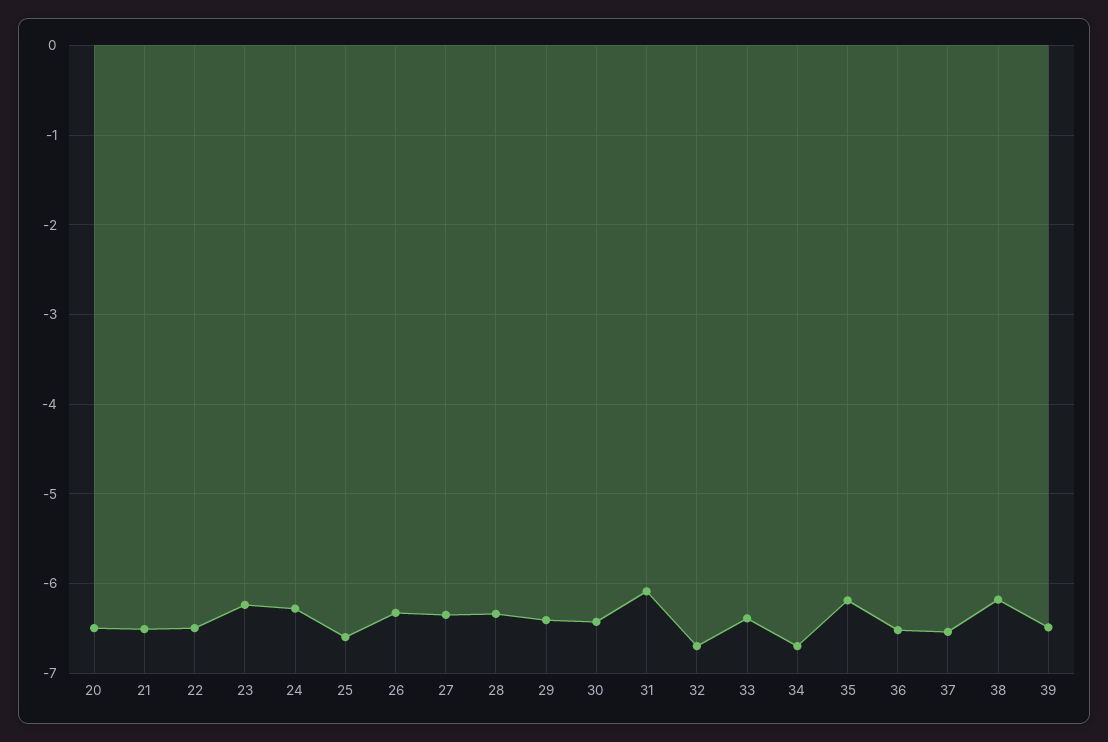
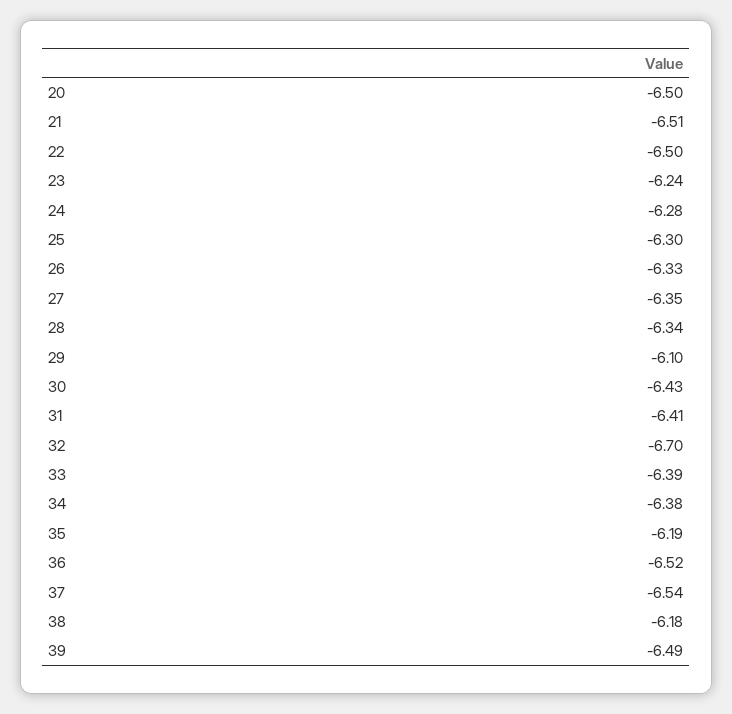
  {
    "20": -6.5,
    "21": -6.51,
    "22": -6.5,
    "23": -6.24,
    "24": -6.28,
-   "25": -6.6,
+   "25": -6.3,
    "26": -6.33,
    "27": -6.35,
    "28": -6.34,
-   "29": -6.4,
+   "29": -6.1,
    "30": -6.43,
-   "31": -6.1,
+   "31": -6.41,
    "32": -6.7,
    "33": -6.39,
-   "34": -6.7,
+   "34": -6.38,
    "35": -6.19,
    "36": -6.52,
    "37": -6.54,
    "38": -6.18,
    "39": -6.49
  }

